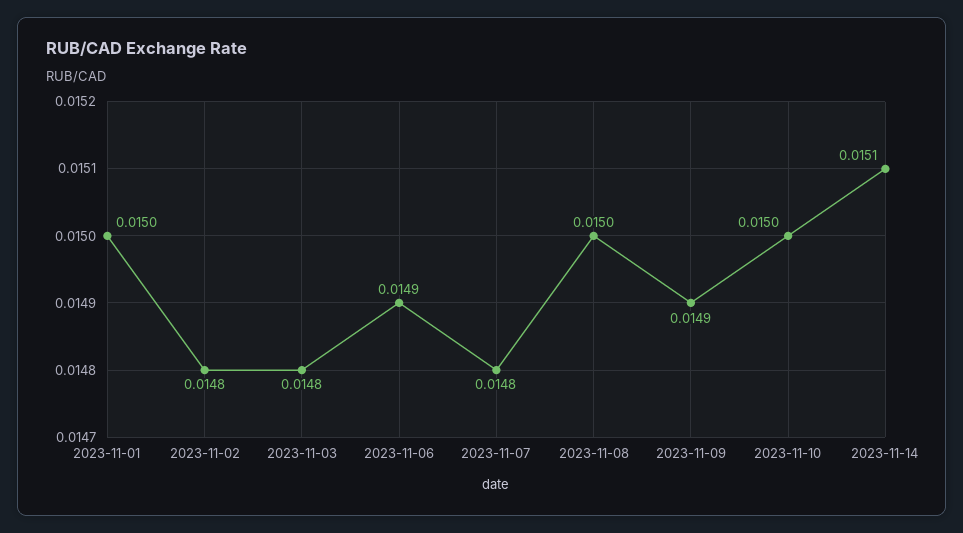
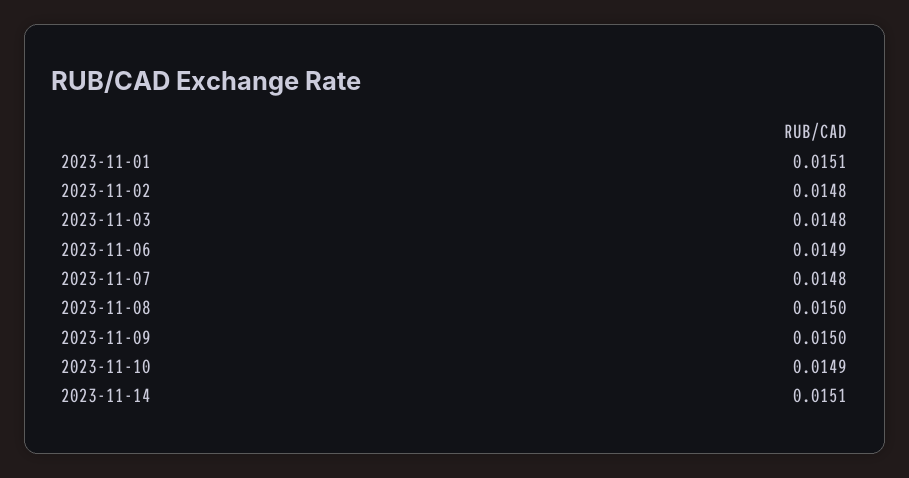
  {
-   "2023-11-01": 0.015,
+   "2023-11-01": 0.0151,
    "2023-11-02": 0.0148,
    "2023-11-03": 0.0148,
    "2023-11-06": 0.0149,
    "2023-11-07": 0.0148,
    "2023-11-08": 0.015,
-   "2023-11-09": 0.0149,
+   "2023-11-09": 0.015,
-   "2023-11-10": 0.015,
+   "2023-11-10": 0.0149,
    "2023-11-14": 0.0151
  }

